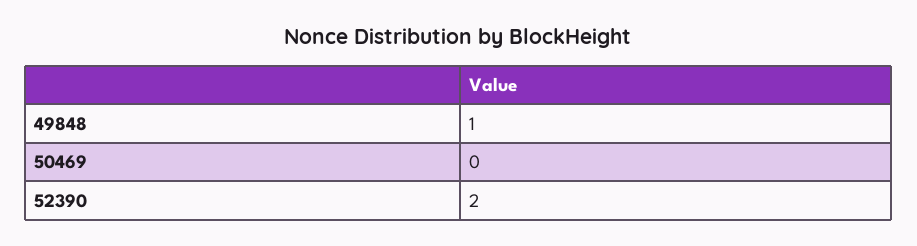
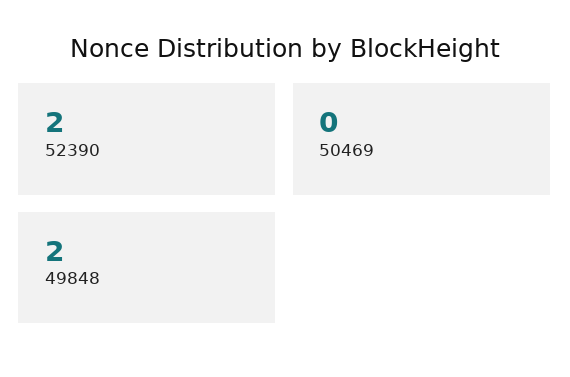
  {
-   "49848": 1,
+   "49848": 2,
    "50469": 0,
    "52390": 2
  }

